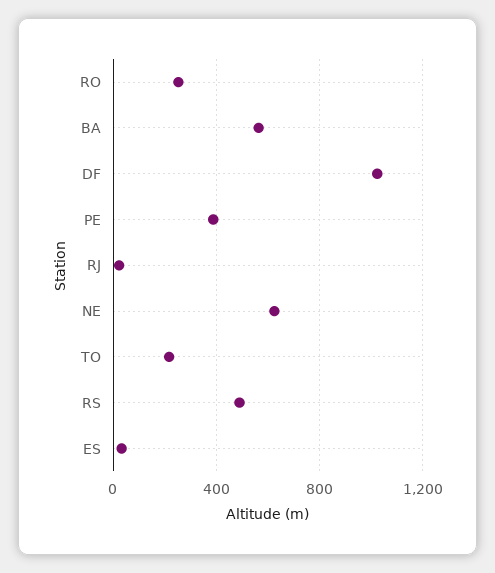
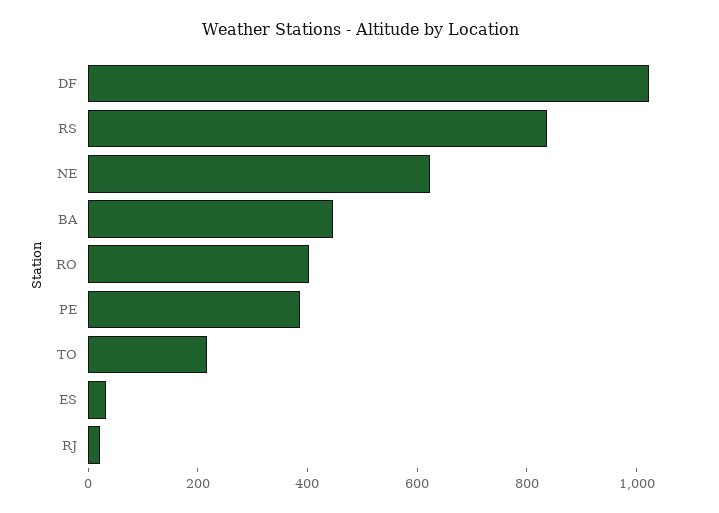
  {
-   "RO": 250,
+   "RO": 400,
-   "BA": 550,
+   "BA": 450,
    "DF": 1000,
    "PE": 400,
    "RJ": 0,
    "NE": 600,
    "TO": 200,
-   "RS": 500,
+   "RS": 850,
    "ES": 50
  }

